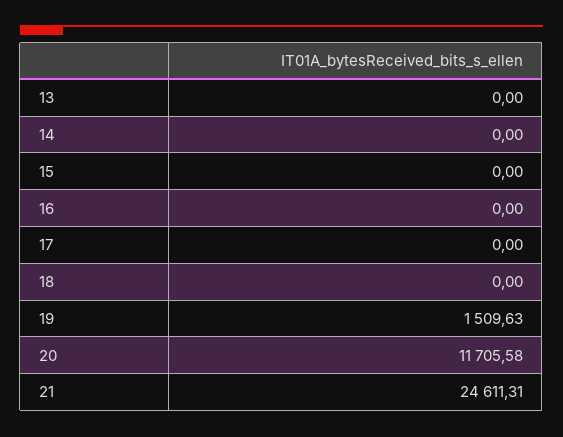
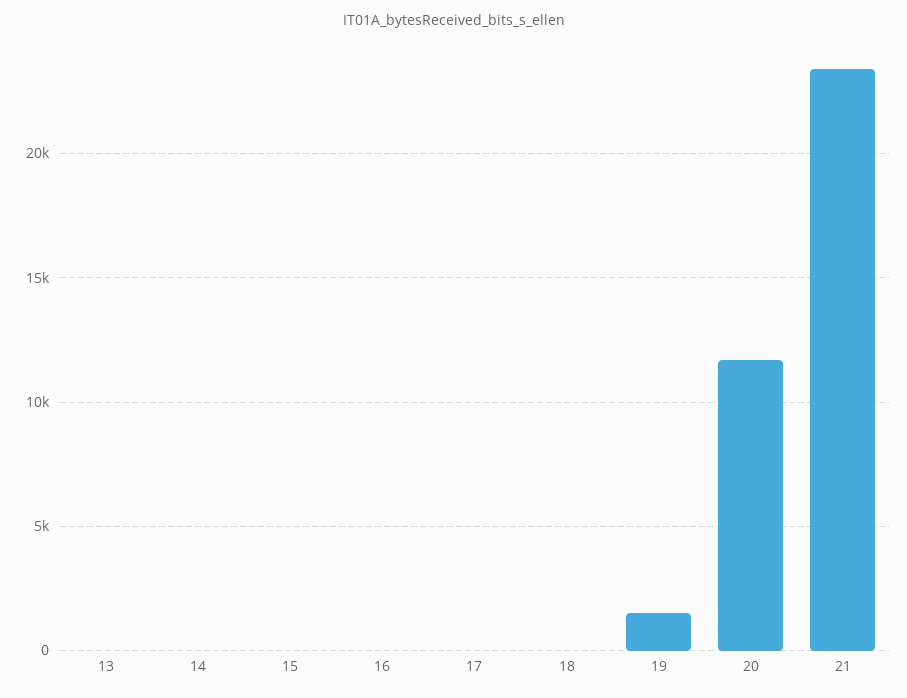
  {
    "13": 0,
    "14": 0,
    "15": 0,
    "16": 0,
    "17": 0,
    "18": 0,
    "19": 1509.63,
    "20": 11705.58,
-   "21": 24611.31
+   "21": 23500
  }

